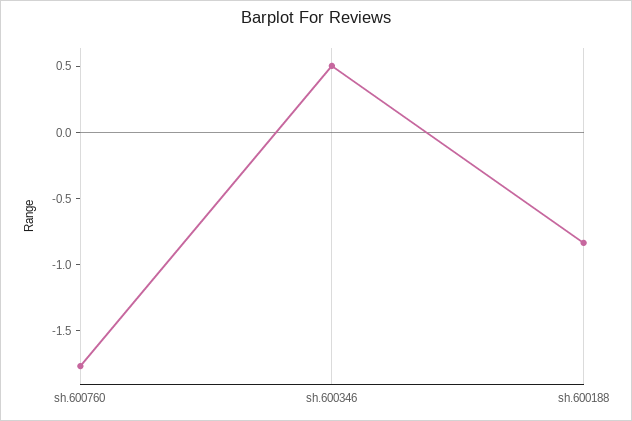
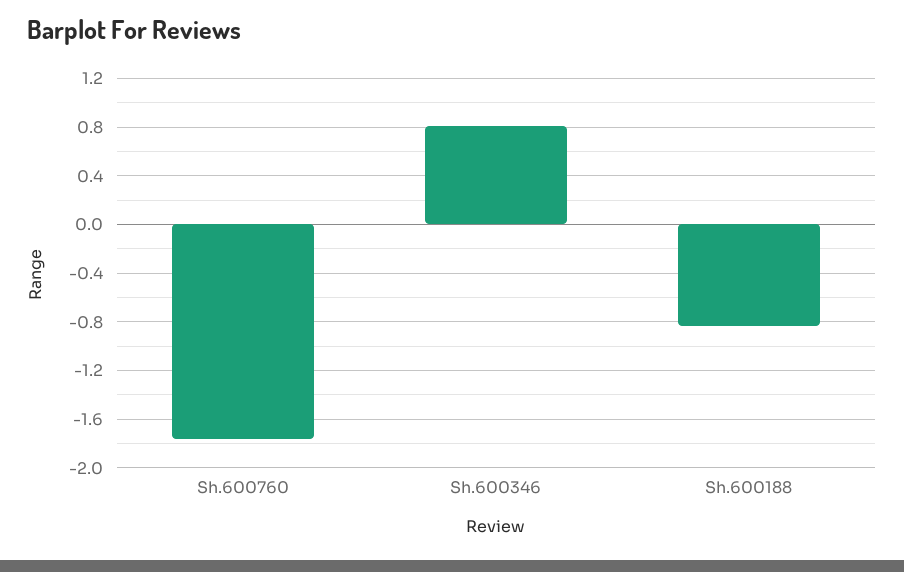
  {
    "sh.600760": -1.75,
-   "sh.600346": 0.5,
+   "sh.600346": 0.8,
    "sh.600188": -0.85
  }

